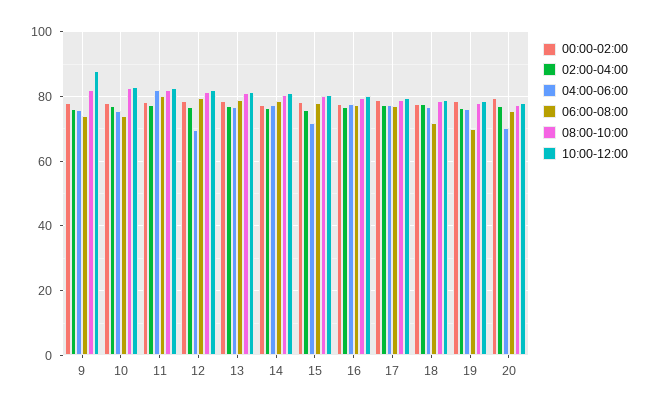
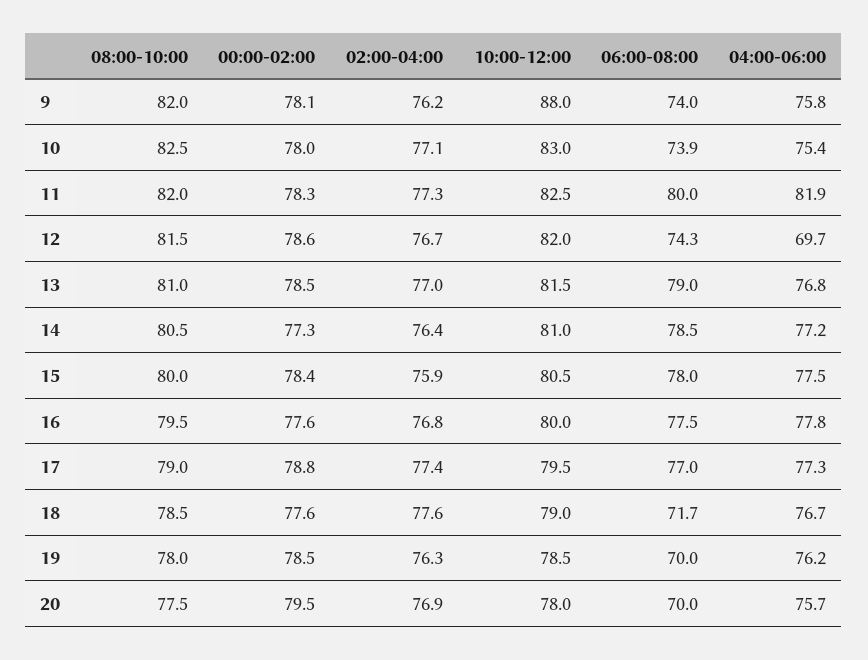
  {
    "00:00-02:00": {
      "9": 78.1,
      "10": 78,
      "11": 78.3,
      "12": 78.6,
      "13": 78.5,
      "14": 77.3,
      "15": 78.4,
      "16": 77.6,
      "17": 78.8,
      "18": 77.6,
      "19": 78.5,
      "20": 79.5
    },
    "02:00-04:00": {
      "9": 76.2,
      "10": 77.1,
      "11": 77.3,
      "12": 76.7,
      "13": 77,
      "14": 76.4,
      "15": 75.9,
      "16": 76.8,
      "17": 77.4,
      "18": 77.6,
      "19": 76.3,
      "20": 76.9
    },
    "04:00-06:00": {
      "9": 75.8,
      "10": 75.4,
      "11": 81.9,
      "12": 69.7,
      "13": 76.8,
      "14": 77.2,
-     "15": 72,
+     "15": 77.5,
      "16": 77.8,
      "17": 77.3,
      "18": 76.7,
      "19": 76.2,
-     "20": 70
+     "20": 75.7
    },
    "06:00-08:00": {
      "9": 74,
      "10": 73.9,
      "11": 80,
-     "12": 80,
+     "12": 74.3,
      "13": 79,
      "14": 78.5,
      "15": 78,
      "16": 77.5,
      "17": 77,
      "18": 71.7,
      "19": 70,
-     "20": 76
+     "20": 70
    },
    "08:00-10:00": {
      "9": 82,
      "10": 82.5,
      "11": 82,
      "12": 81.5,
      "13": 81,
      "14": 80.5,
      "15": 80,
      "16": 79.5,
      "17": 79,
      "18": 78.5,
      "19": 78,
      "20": 77.5
    },
    "10:00-12:00": {
      "9": 88,
      "10": 83,
      "11": 82.5,
      "12": 82,
      "13": 81.5,
      "14": 81,
      "15": 80.5,
      "16": 80,
      "17": 79.5,
      "18": 79,
      "19": 78.5,
      "20": 78
    }
  }

